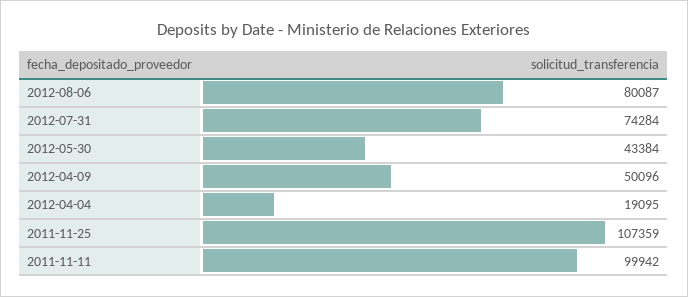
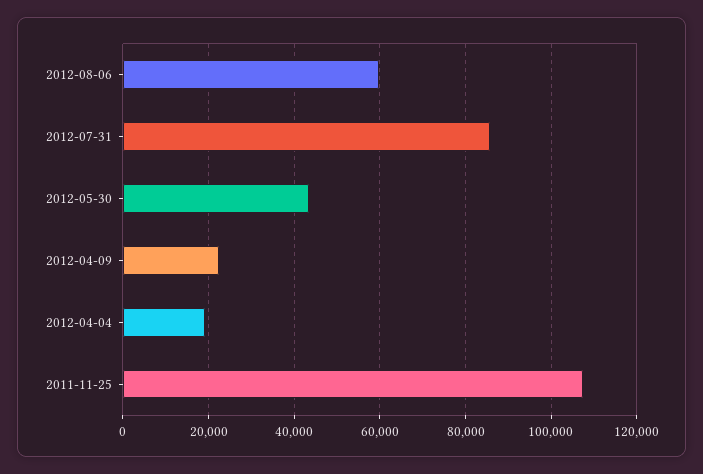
  {
-   "2012-08-06": 80087,
+   "2012-08-06": 60000,
-   "2012-07-31": 74284,
+   "2012-07-31": 86000,
    "2012-05-30": 43384,
-   "2012-04-09": 50096,
+   "2012-04-09": 22000,
    "2012-04-04": 19095,
-   "2011-11-25": 107359,
+   "2011-11-25": 107359
-   "2011-11-11": 99942
  }

